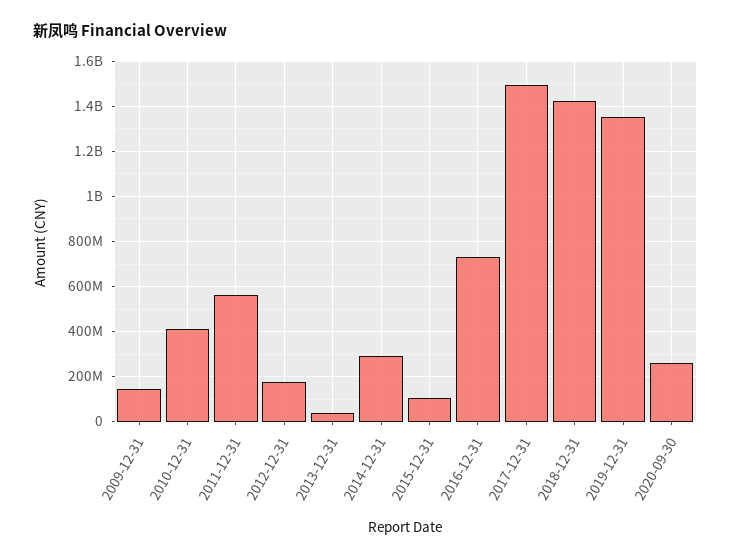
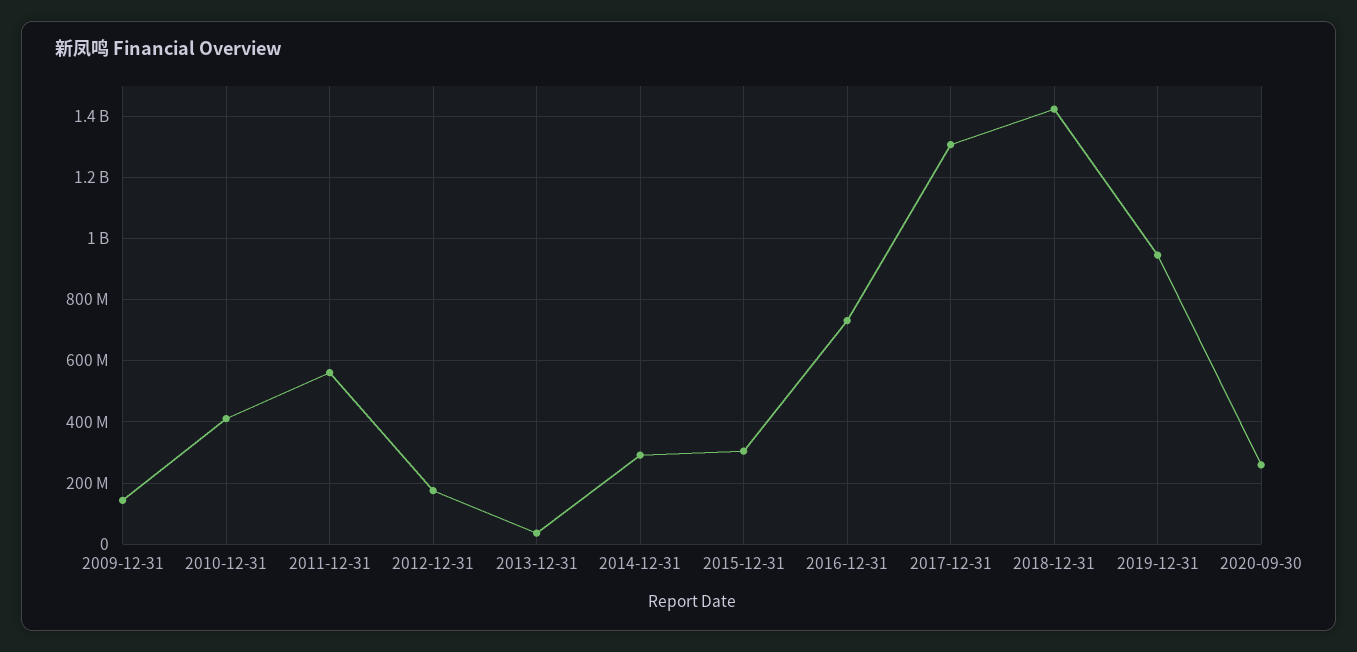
  {
    "2009-12-31": 140000000,
    "2010-12-31": 420000000,
    "2011-12-31": 560000000,
    "2012-12-31": 180000000,
    "2013-12-31": 40000000,
    "2014-12-31": 300000000,
-   "2015-12-31": 100000000,
+   "2015-12-31": 300000000,
    "2016-12-31": 740000000,
-   "2017-12-31": 1500000000,
+   "2017-12-31": 1300000000,
    "2018-12-31": 1420000000,
-   "2019-12-31": 1350000000,
+   "2019-12-31": 940000000,
    "2020-09-30": 260000000
  }

